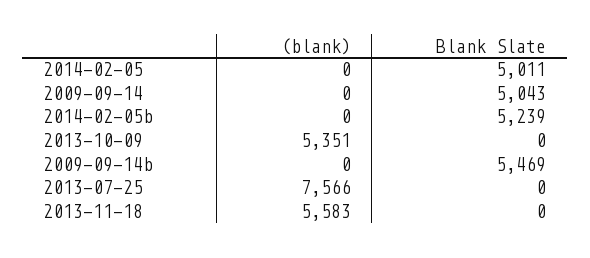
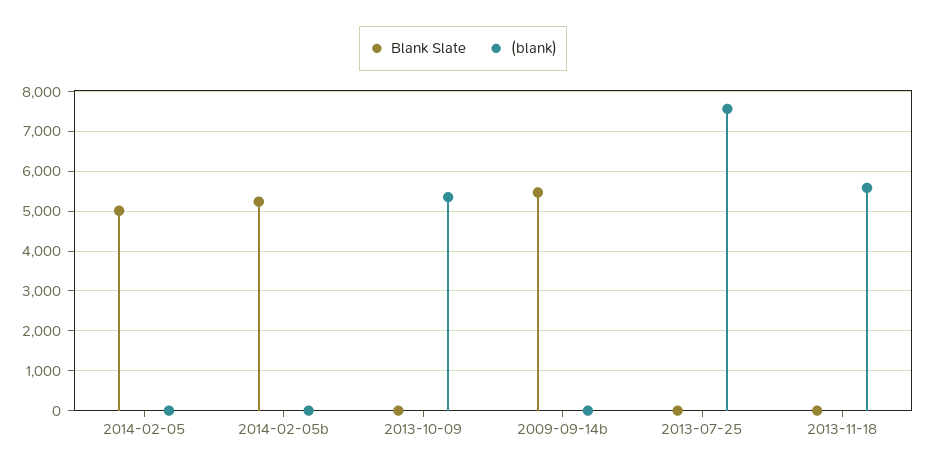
  {
    "(blank)": {
      "2014-02-05": 0,
-     "2009-09-14": 0,
      "2014-02-05b": 0,
      "2013-10-09": 5351,
      "2009-09-14b": 0,
      "2013-07-25": 7566,
      "2013-11-18": 5583
    },
    "Blank Slate": {
      "2014-02-05": 5011,
-     "2009-09-14": 5043,
      "2014-02-05b": 5239,
      "2013-10-09": 0,
      "2009-09-14b": 5469,
      "2013-07-25": 0,
      "2013-11-18": 0
    }
  }

